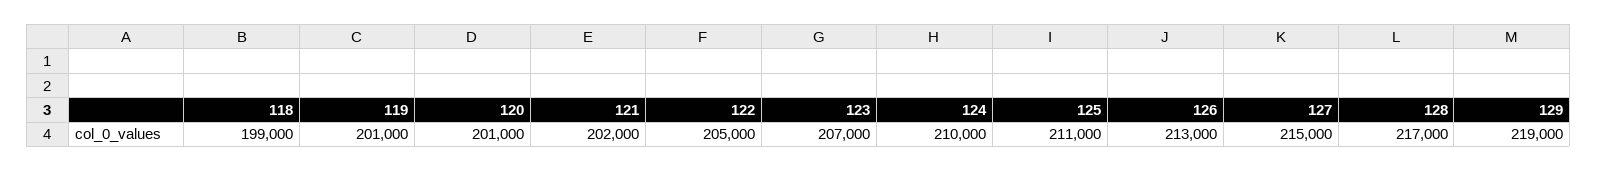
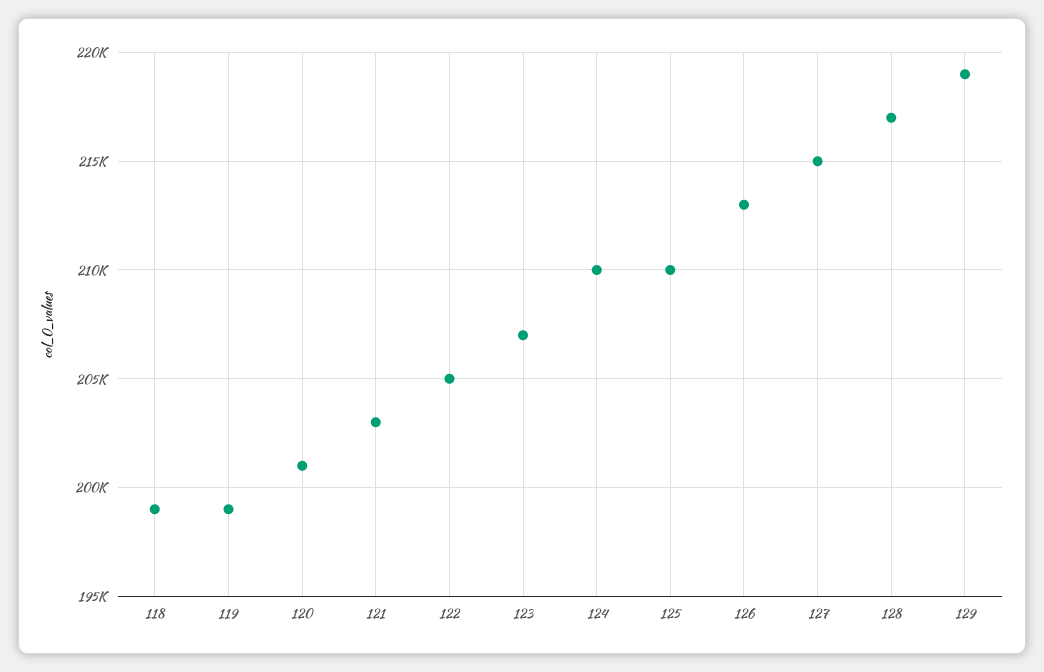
  {
    "118": 199000,
-   "119": 201000,
+   "119": 199000,
    "120": 201000,
-   "121": 202000,
+   "121": 203000,
    "122": 205000,
    "123": 207000,
    "124": 210000,
-   "125": 211000,
+   "125": 210000,
    "126": 213000,
    "127": 215000,
    "128": 217000,
    "129": 219000
  }

